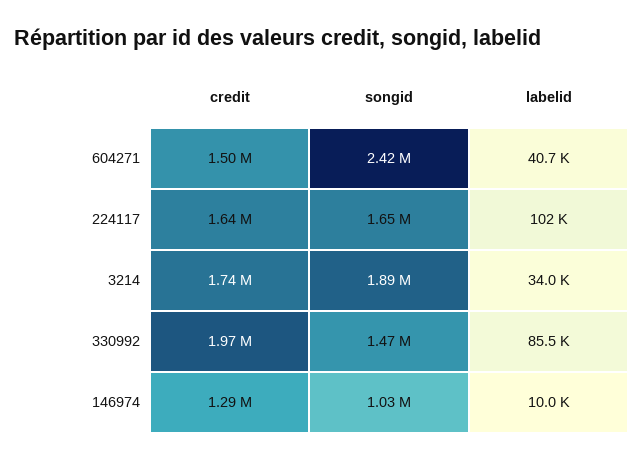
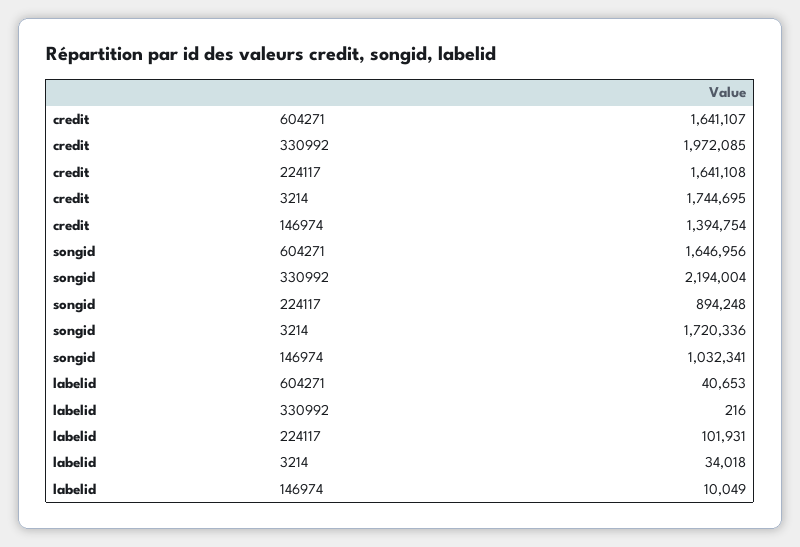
  {
    "credit": {
-     "604271": 1500000,
+     "604271": 1641107,
      "224117": 1641108,
      "3214": 1744695,
      "330992": 1972085,
-     "146974": 1290000
+     "146974": 1394754
    },
    "songid": {
-     "604271": 2420000,
+     "604271": 1646956,
-     "224117": 1650000,
+     "224117": 894248,
-     "3214": 1890000,
+     "3214": 1720336,
-     "330992": 1470000,
+     "330992": 2194004,
      "146974": 1032341
    },
    "labelid": {
      "604271": 40653,
      "224117": 101931,
      "3214": 34018,
-     "330992": 85500,
+     "330992": 216,
      "146974": 10049
    }
  }

